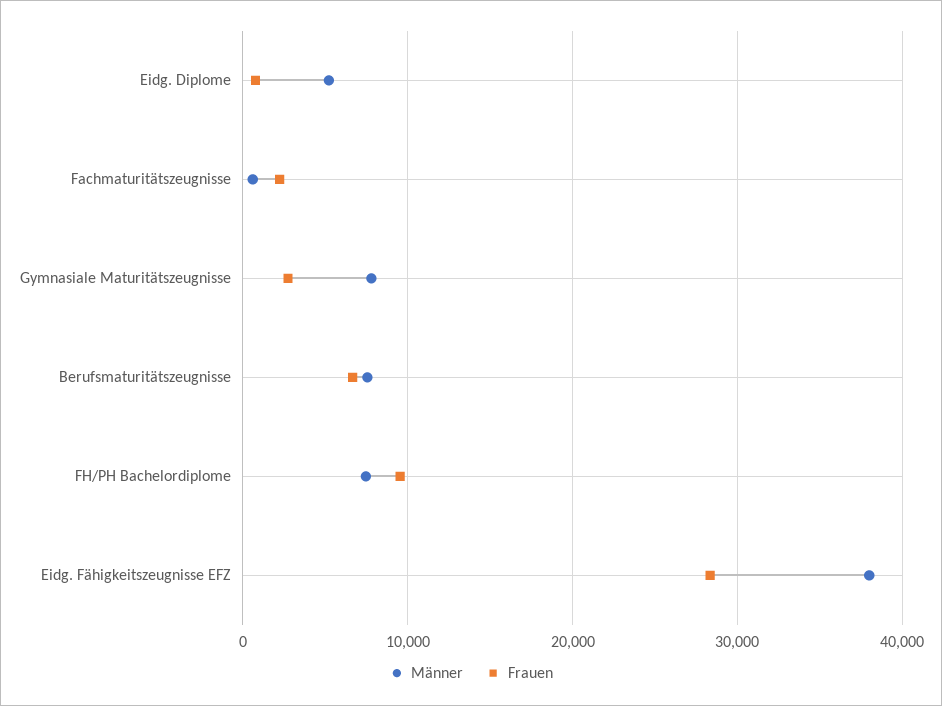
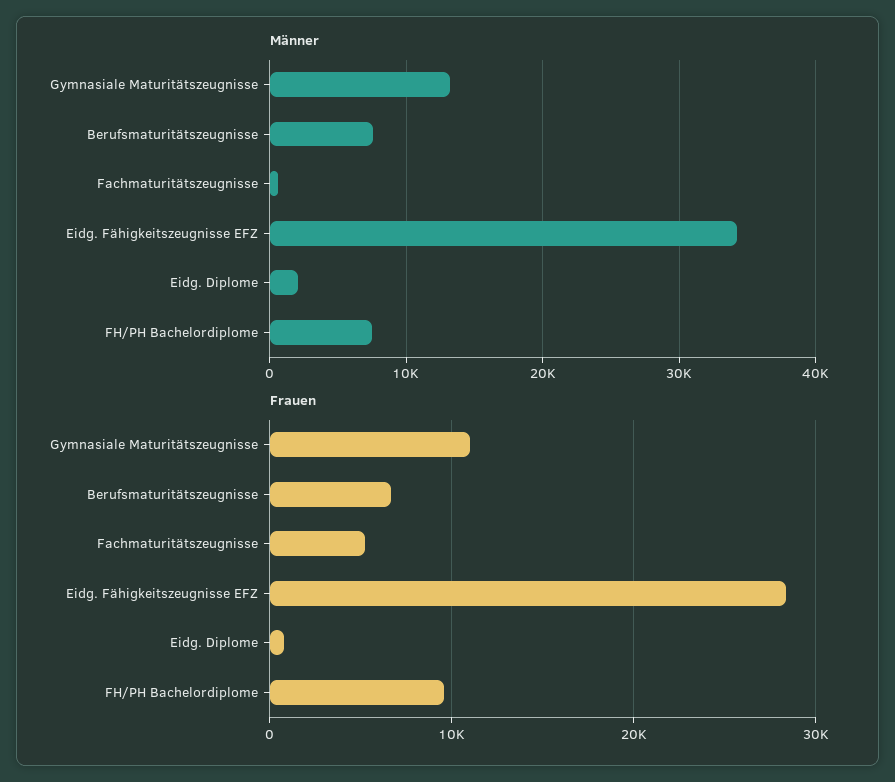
  {
    "Männer": {
-     "Eidg. Diplome": 5000,
+     "Eidg. Diplome": 2000,
      "Fachmaturitätszeugnisse": 1000,
-     "Gymnasiale Maturitätszeugnisse": 8000,
+     "Gymnasiale Maturitätszeugnisse": 13000,
      "Berufsmaturitätszeugnisse": 8000,
      "FH/PH Bachelordiplome": 7000,
-     "Eidg. Fähigkeitszeugnisse EFZ": 38000
+     "Eidg. Fähigkeitszeugnisse EFZ": 34000
    },
    "Frauen": {
      "Eidg. Diplome": 1000,
-     "Fachmaturitätszeugnisse": 2000,
+     "Fachmaturitätszeugnisse": 5000,
-     "Gymnasiale Maturitätszeugnisse": 3000,
+     "Gymnasiale Maturitätszeugnisse": 11000,
      "Berufsmaturitätszeugnisse": 7000,
      "FH/PH Bachelordiplome": 10000,
      "Eidg. Fähigkeitszeugnisse EFZ": 28000
    }
  }

